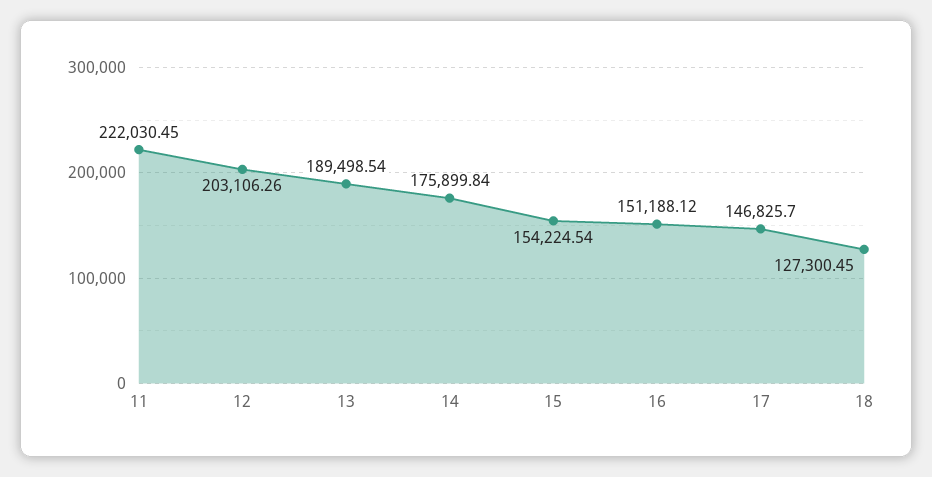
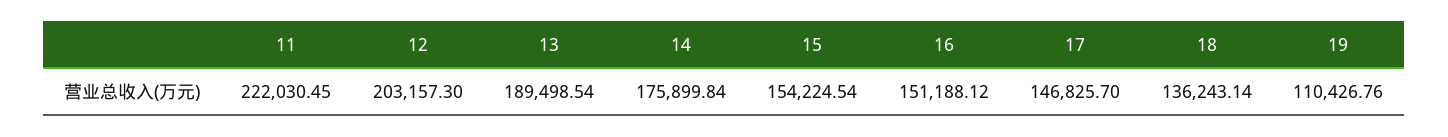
  {
    "11": 222030.45,
-   "12": 203106.26,
+   "12": 203157.3,
    "13": 189498.54,
    "14": 175899.84,
    "15": 154224.54,
    "16": 151188.12,
    "17": 146825.7,
-   "18": 127300.45
+   "18": 136243.14,
+   "19": 110426.76
  }

